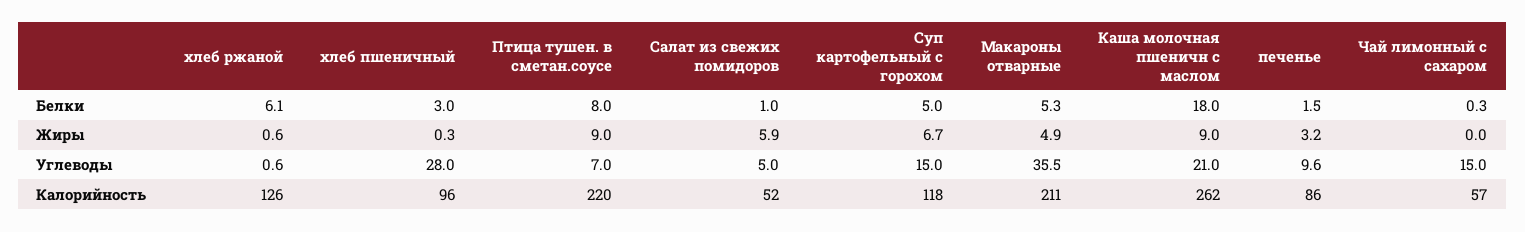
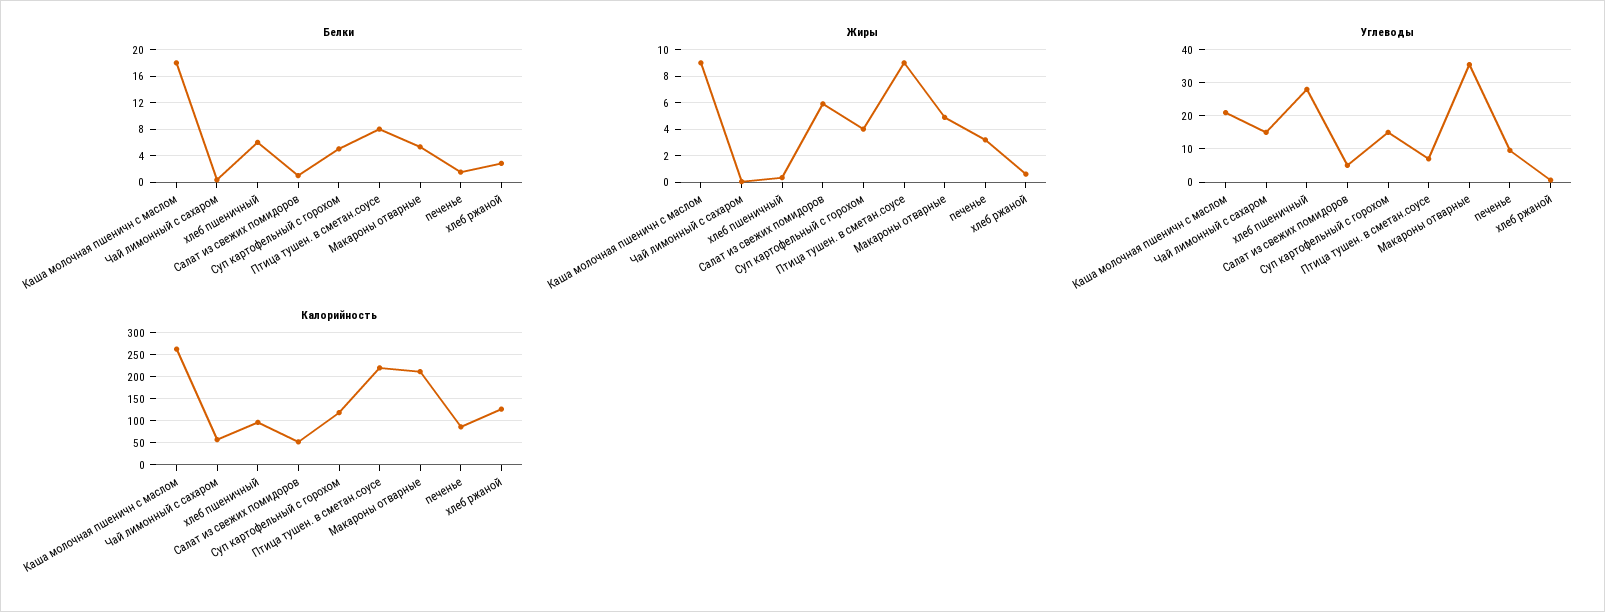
  {
    "Белки": {
-     "хлеб ржаной": 6.1,
+     "хлеб ржаной": 3,
-     "хлеб пшеничный": 3,
+     "хлеб пшеничный": 6,
      "Птица тушен. в сметан.соусе": 8,
      "Салат из свежих помидоров": 1,
      "Суп картофельный с горохом": 5,
      "Макароны отварные": 5.3,
      "Каша молочная пшеничн с маслом": 18,
      "печенье": 1.5,
      "Чай лимонный с сахаром": 0.3
    },
    "Жиры": {
      "хлеб ржаной": 0.6,
      "хлеб пшеничный": 0.3,
      "Птица тушен. в сметан.соусе": 9,
      "Салат из свежих помидоров": 5.9,
-     "Суп картофельный с горохом": 6.7,
+     "Суп картофельный с горохом": 4,
      "Макароны отварные": 4.9,
      "Каша молочная пшеничн с маслом": 9,
      "печенье": 3.2,
      "Чай лимонный с сахаром": 0
    },
    "Углеводы": {
      "хлеб ржаной": 0.6,
      "хлеб пшеничный": 28,
      "Птица тушен. в сметан.соусе": 7,
      "Салат из свежих помидоров": 5,
      "Суп картофельный с горохом": 15,
      "Макароны отварные": 35.5,
      "Каша молочная пшеничн с маслом": 21,
      "печенье": 9.6,
      "Чай лимонный с сахаром": 15
    },
    "Калорийность": {
      "хлеб ржаной": 126,
      "хлеб пшеничный": 96,
      "Птица тушен. в сметан.соусе": 220,
      "Салат из свежих помидоров": 52,
      "Суп картофельный с горохом": 118,
      "Макароны отварные": 211,
      "Каша молочная пшеничн с маслом": 262,
      "печенье": 86,
      "Чай лимонный с сахаром": 57
    }
  }

